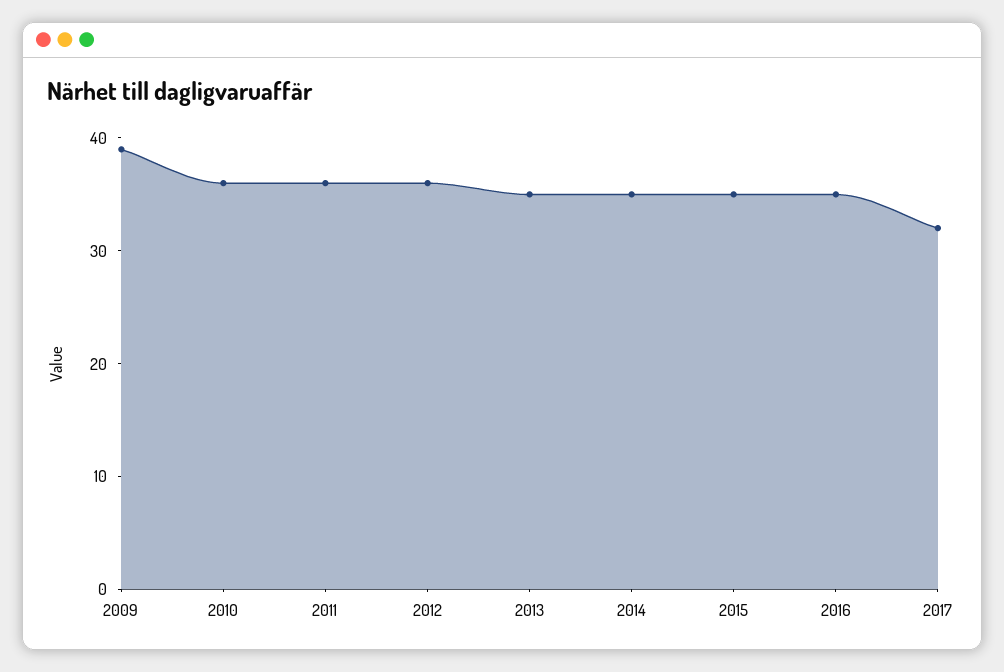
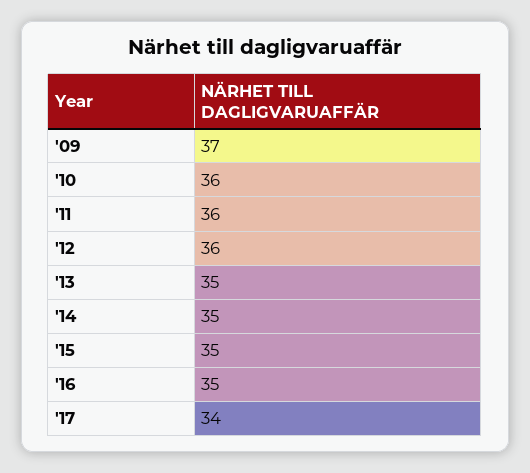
  {
-   "2009": 39,
+   "2009": 37,
    "2010": 36,
    "2011": 36,
    "2012": 36,
    "2013": 35,
    "2014": 35,
    "2015": 35,
    "2016": 35,
-   "2017": 32
+   "2017": 34
  }

